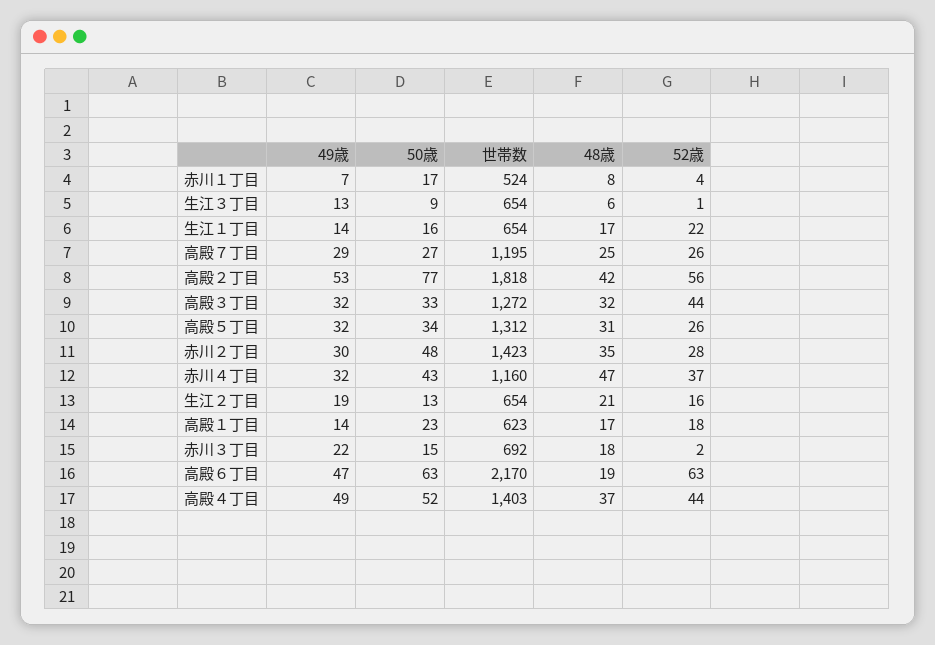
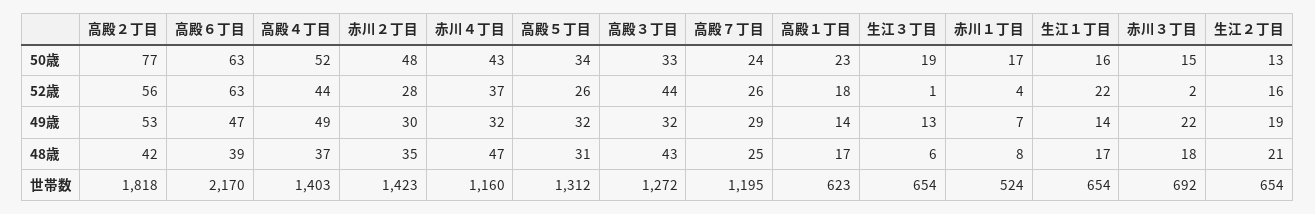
  {
    "49歳": {
      "赤川１丁目": 7,
      "生江３丁目": 13,
      "生江１丁目": 14,
      "高殿７丁目": 29,
      "高殿２丁目": 53,
      "高殿３丁目": 32,
      "高殿５丁目": 32,
      "赤川２丁目": 30,
      "赤川４丁目": 32,
      "生江２丁目": 19,
      "高殿１丁目": 14,
      "赤川３丁目": 22,
      "高殿６丁目": 47,
      "高殿４丁目": 49
    },
    "50歳": {
      "赤川１丁目": 17,
-     "生江３丁目": 9,
+     "生江３丁目": 19,
      "生江１丁目": 16,
-     "高殿７丁目": 27,
+     "高殿７丁目": 24,
      "高殿２丁目": 77,
      "高殿３丁目": 33,
      "高殿５丁目": 34,
      "赤川２丁目": 48,
      "赤川４丁目": 43,
      "生江２丁目": 13,
      "高殿１丁目": 23,
      "赤川３丁目": 15,
      "高殿６丁目": 63,
      "高殿４丁目": 52
    },
    "世帯数": {
      "赤川１丁目": 524,
      "生江３丁目": 654,
      "生江１丁目": 654,
      "高殿７丁目": 1195,
      "高殿２丁目": 1818,
      "高殿３丁目": 1272,
      "高殿５丁目": 1312,
      "赤川２丁目": 1423,
      "赤川４丁目": 1160,
      "生江２丁目": 654,
      "高殿１丁目": 623,
      "赤川３丁目": 692,
      "高殿６丁目": 2170,
      "高殿４丁目": 1403
    },
    "48歳": {
      "赤川１丁目": 8,
      "生江３丁目": 6,
      "生江１丁目": 17,
      "高殿７丁目": 25,
      "高殿２丁目": 42,
-     "高殿３丁目": 32,
+     "高殿３丁目": 43,
      "高殿５丁目": 31,
      "赤川２丁目": 35,
      "赤川４丁目": 47,
      "生江２丁目": 21,
      "高殿１丁目": 17,
      "赤川３丁目": 18,
-     "高殿６丁目": 19,
+     "高殿６丁目": 39,
      "高殿４丁目": 37
    },
    "52歳": {
      "赤川１丁目": 4,
      "生江３丁目": 1,
      "生江１丁目": 22,
      "高殿７丁目": 26,
      "高殿２丁目": 56,
      "高殿３丁目": 44,
      "高殿５丁目": 26,
      "赤川２丁目": 28,
      "赤川４丁目": 37,
      "生江２丁目": 16,
      "高殿１丁目": 18,
      "赤川３丁目": 2,
      "高殿６丁目": 63,
      "高殿４丁目": 44
    }
  }

